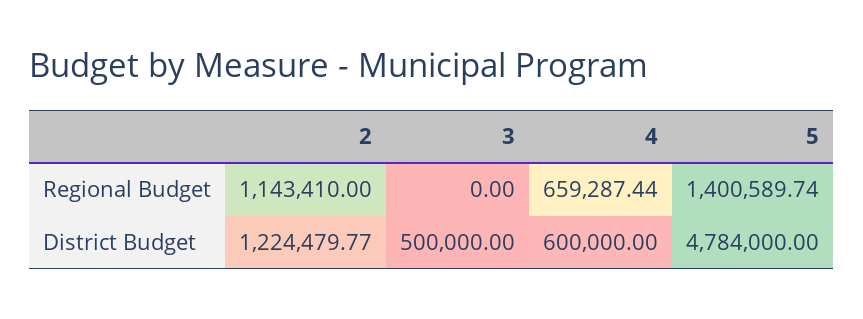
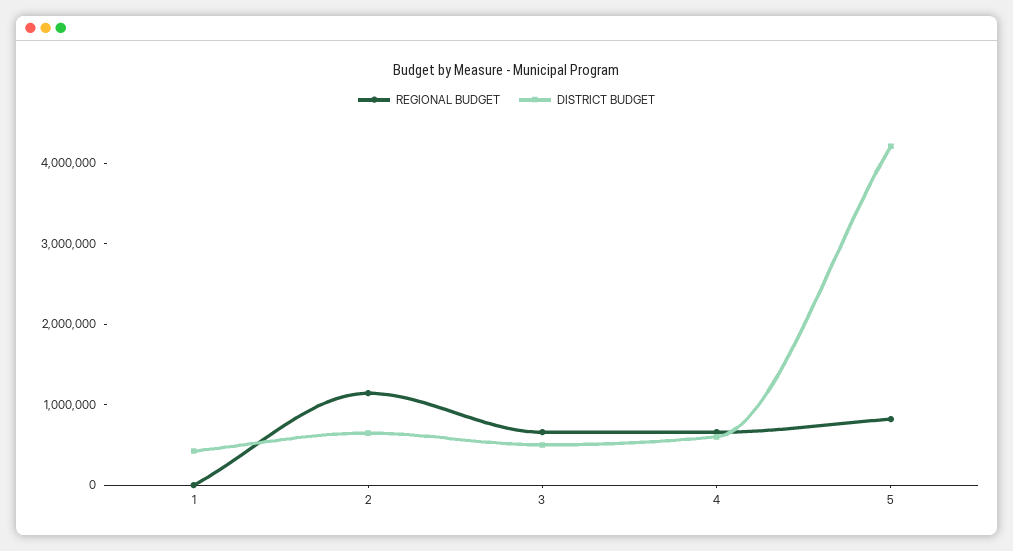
  {
    "Regional Budget": {
      "2": 1143410,
-     "3": 0,
+     "3": 600000,
      "4": 659287.44,
-     "5": 1400589.74
+     "5": 800000,
+     "1": 0
    },
    "District Budget": {
-     "2": 1224479.77,
+     "2": 600000,
      "3": 500000,
      "4": 600000,
-     "5": 4784000
+     "5": 4200000,
+     "1": 400000
    }
  }

